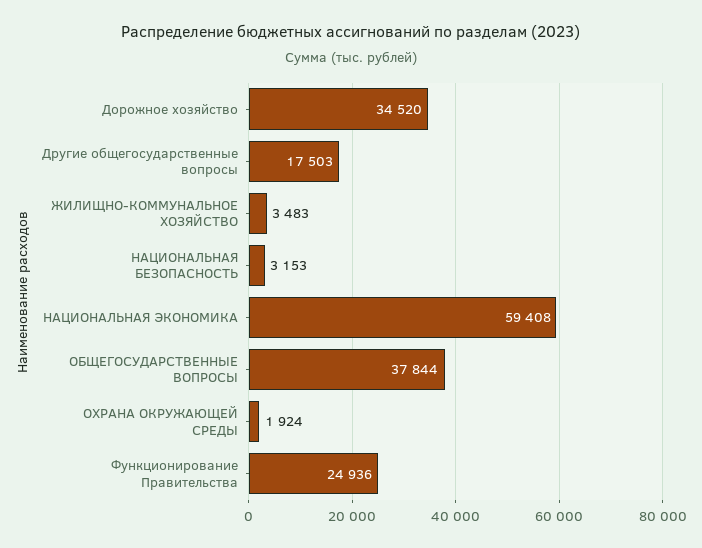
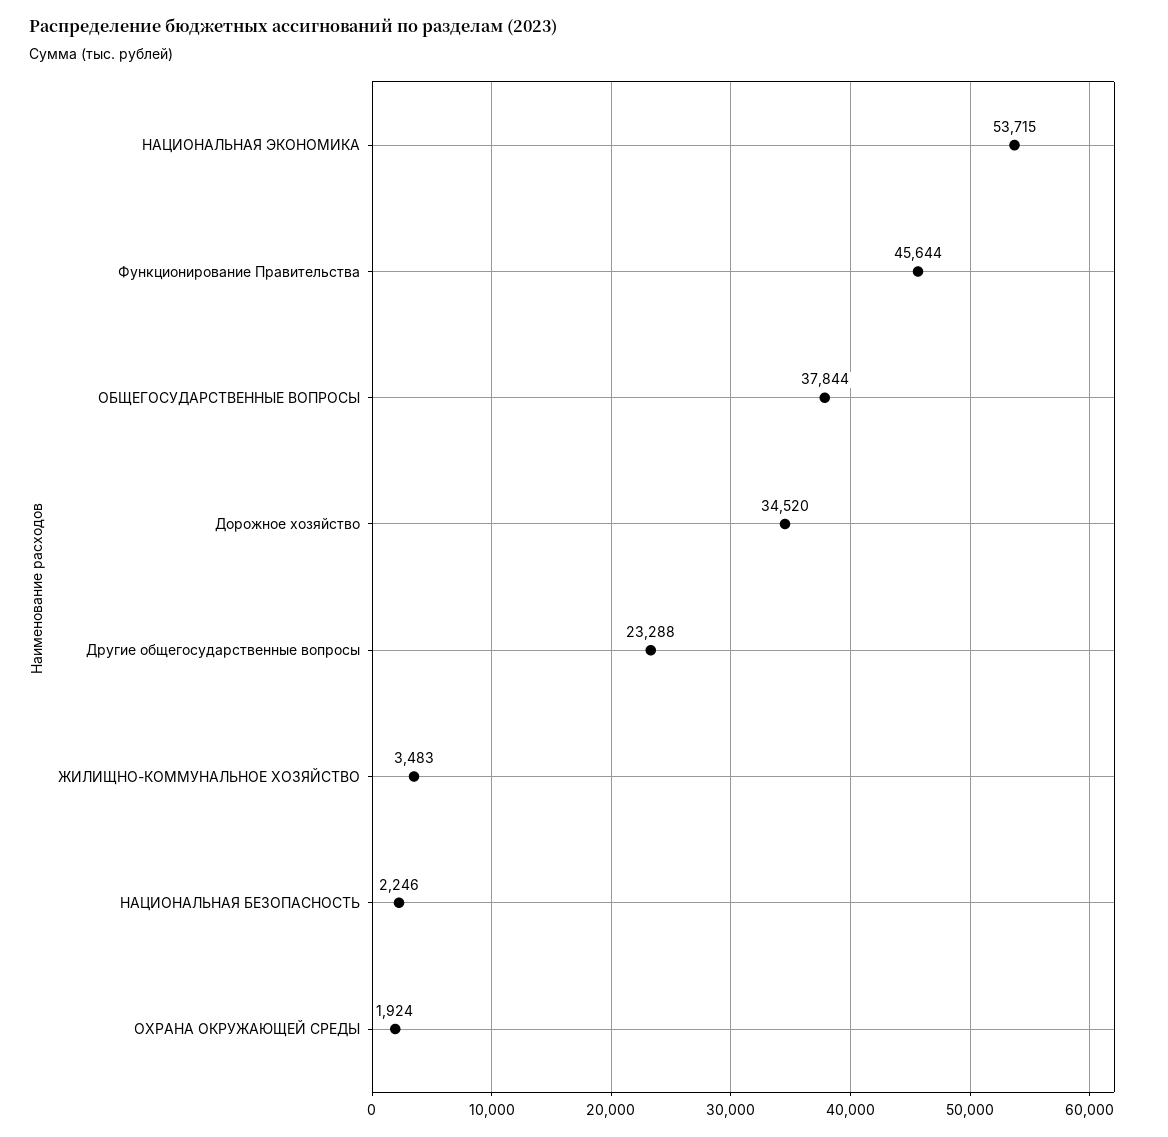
  {
    "Дорожное хозяйство": 34520,
-   "Другие общегосударственные вопросы": 17503,
+   "Другие общегосударственные вопросы": 23288,
    "ЖИЛИЩНО-КОММУНАЛЬНОЕ ХОЗЯЙСТВО": 3483,
-   "НАЦИОНАЛЬНАЯ БЕЗОПАСНОСТЬ": 3153,
+   "НАЦИОНАЛЬНАЯ БЕЗОПАСНОСТЬ": 2246,
-   "НАЦИОНАЛЬНАЯ ЭКОНОМИКА": 59408,
+   "НАЦИОНАЛЬНАЯ ЭКОНОМИКА": 53715,
    "ОБЩЕГОСУДАРСТВЕННЫЕ ВОПРОСЫ": 37844,
    "ОХРАНА ОКРУЖАЮЩЕЙ СРЕДЫ": 1924,
-   "Функционирование Правительства": 24936
+   "Функционирование Правительства": 45644
  }

